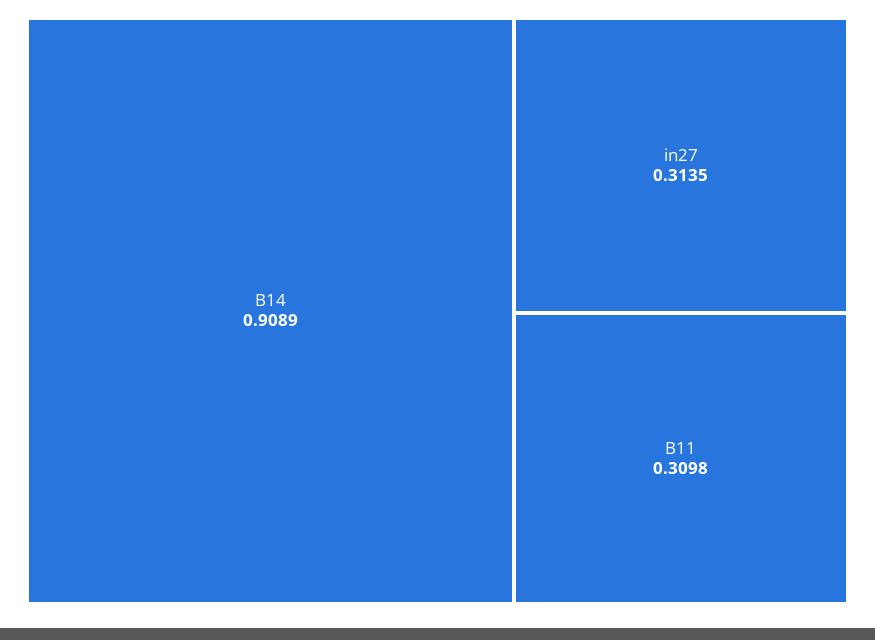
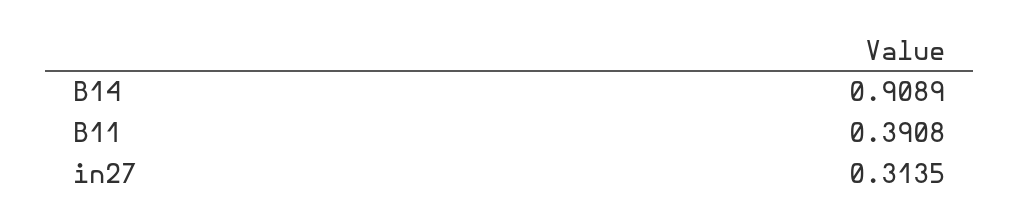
  {
    "B14": 0.9089,
    "in27": 0.3135,
-   "B11": 0.3098
+   "B11": 0.3908
  }

